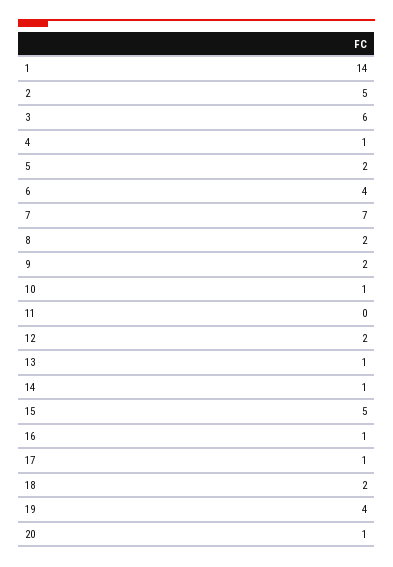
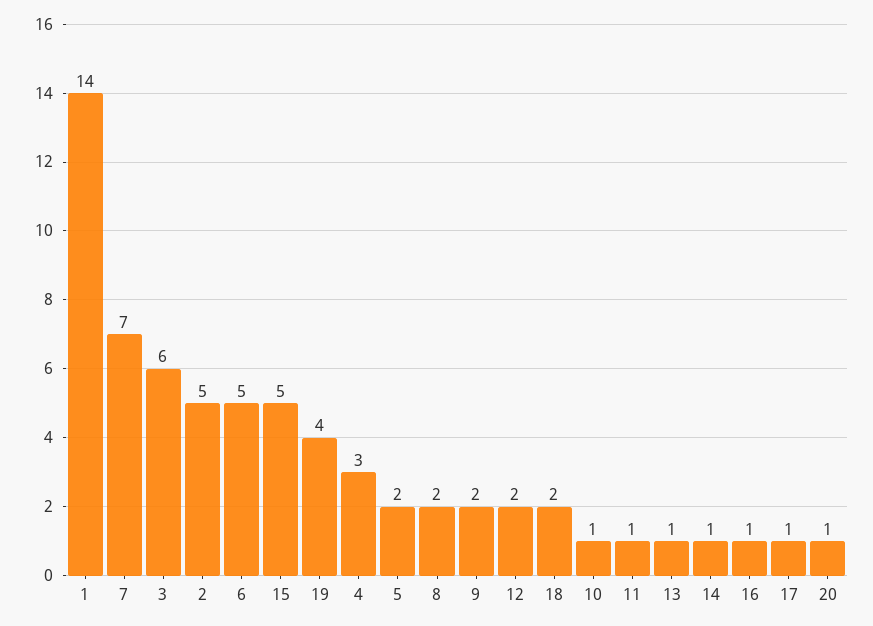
  {
    "1": 14,
    "2": 5,
    "3": 6,
-   "4": 1,
+   "4": 3,
    "5": 2,
-   "6": 4,
+   "6": 5,
    "7": 7,
    "8": 2,
    "9": 2,
    "10": 1,
-   "11": 0,
+   "11": 1,
    "12": 2,
    "13": 1,
    "14": 1,
    "15": 5,
    "16": 1,
    "17": 1,
    "18": 2,
    "19": 4,
    "20": 1
  }

